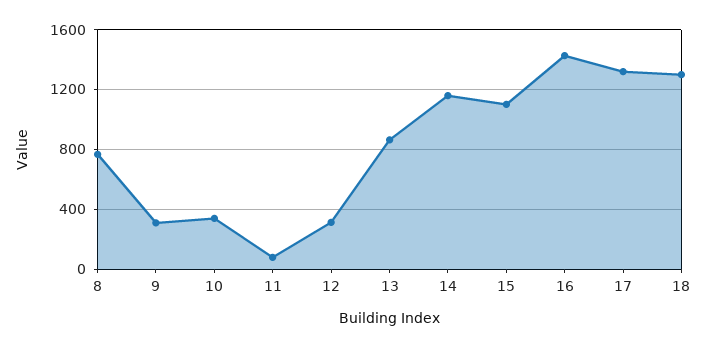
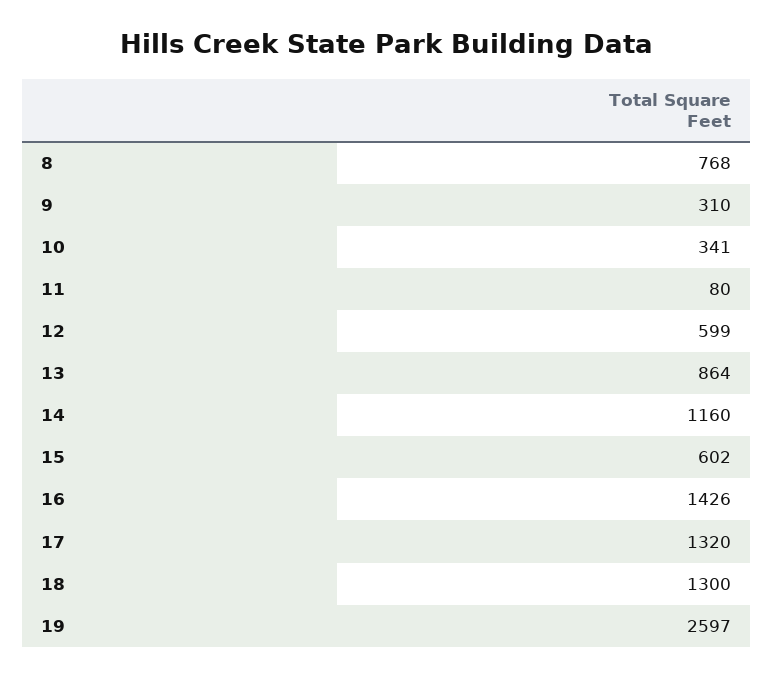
  {
    "8": 768,
    "9": 310,
    "10": 341,
    "11": 80,
-   "12": 300,
+   "12": 599,
    "13": 864,
    "14": 1160,
-   "15": 1100,
+   "15": 602,
    "16": 1426,
    "17": 1320,
-   "18": 1300
+   "18": 1300,
+   "19": 2597
  }

